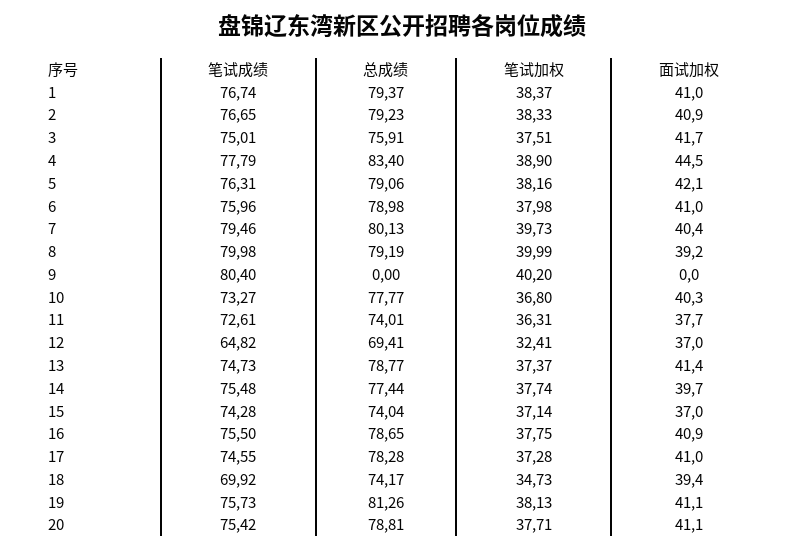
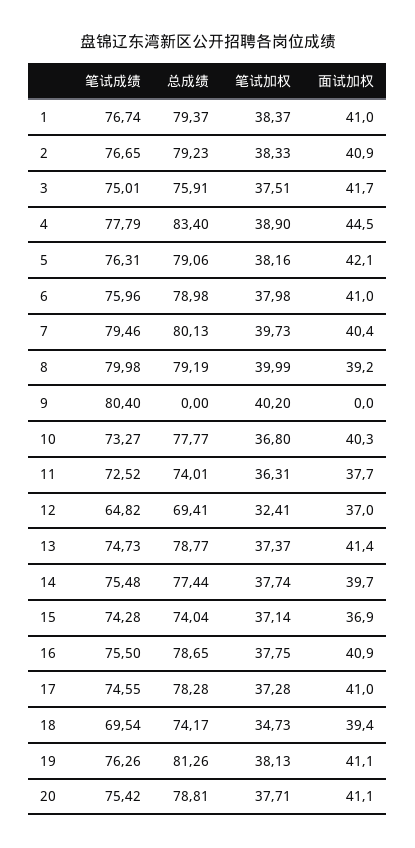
  {
    "笔试成绩": {
      "1": 76.74,
      "2": 76.65,
      "3": 75.01,
      "4": 77.79,
      "5": 76.31,
      "6": 75.96,
      "7": 79.46,
      "8": 79.98,
      "9": 80.4,
      "10": 73.27,
-     "11": 72.61,
+     "11": 72.52,
      "12": 64.82,
      "13": 74.73,
      "14": 75.48,
      "15": 74.28,
      "16": 75.5,
      "17": 74.55,
-     "18": 69.92,
+     "18": 69.54,
-     "19": 75.73,
+     "19": 76.26,
      "20": 75.42
    },
    "总成绩": {
      "1": 79.37,
      "2": 79.23,
      "3": 75.91,
      "4": 83.4,
      "5": 79.06,
      "6": 78.98,
      "7": 80.13,
      "8": 79.19,
      "9": 0,
      "10": 77.77,
      "11": 74.01,
      "12": 69.41,
      "13": 78.77,
      "14": 77.44,
      "15": 74.04,
      "16": 78.65,
      "17": 78.28,
      "18": 74.17,
      "19": 81.26,
      "20": 78.81
    },
    "笔试加权": {
      "1": 38.37,
      "2": 38.33,
      "3": 37.51,
      "4": 38.9,
      "5": 38.16,
      "6": 37.98,
      "7": 39.73,
      "8": 39.99,
      "9": 40.2,
      "10": 36.8,
      "11": 36.31,
      "12": 32.41,
      "13": 37.37,
      "14": 37.74,
      "15": 37.14,
      "16": 37.75,
      "17": 37.28,
      "18": 34.73,
      "19": 38.13,
      "20": 37.71
    },
    "面试加权": {
      "1": 41,
      "2": 40.9,
      "3": 41.7,
      "4": 44.5,
      "5": 42.1,
      "6": 41,
      "7": 40.4,
      "8": 39.2,
      "9": 0,
      "10": 40.3,
      "11": 37.7,
      "12": 37,
      "13": 41.4,
      "14": 39.7,
-     "15": 37,
+     "15": 36.9,
      "16": 40.9,
      "17": 41,
      "18": 39.4,
      "19": 41.1,
      "20": 41.1
    }
  }

